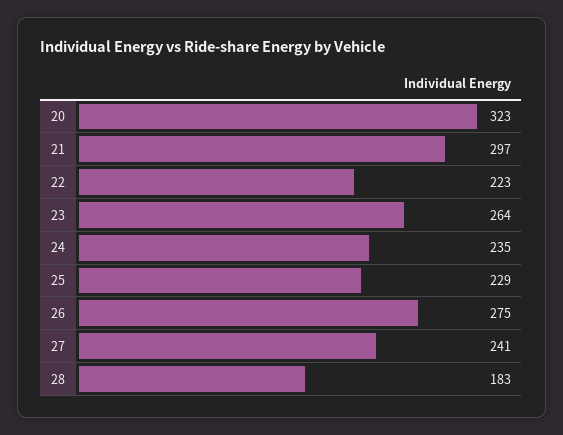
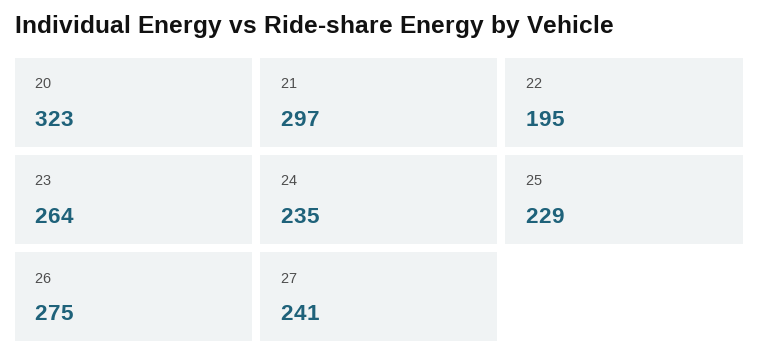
  {
    "20": 323,
    "21": 297,
-   "22": 223,
+   "22": 195,
    "23": 264,
    "24": 235,
    "25": 229,
    "26": 275,
-   "27": 241,
+   "27": 241
-   "28": 183
  }

